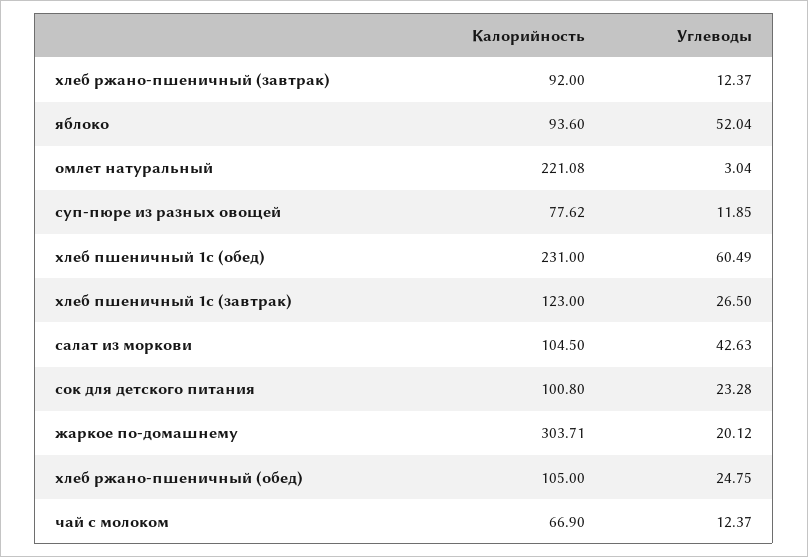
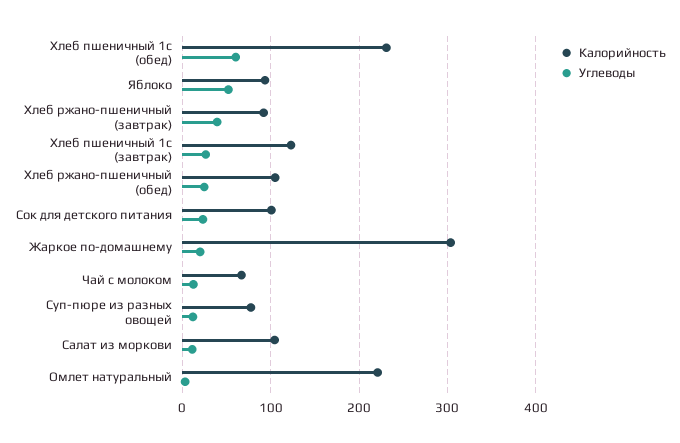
  {
    "Калорийность": {
      "хлеб ржано-пшеничный (завтрак)": 92,
      "яблоко": 93.6,
      "омлет натуральный": 221.08,
      "суп-пюре из разных овощей": 77.62,
      "хлеб пшеничный 1с (обед)": 231,
      "хлеб пшеничный 1с (завтрак)": 123,
      "салат из моркови": 104.5,
      "сок для детского питания": 100.8,
      "жаркое по-домашнему": 303.71,
      "хлеб ржано-пшеничный (обед)": 105,
      "чай с молоком": 66.9
    },
    "Углеводы": {
-     "хлеб ржано-пшеничный (завтрак)": 12.37,
+     "хлеб ржано-пшеничный (завтрак)": 40,
      "яблоко": 52.04,
      "омлет натуральный": 3.04,
      "суп-пюре из разных овощей": 11.85,
      "хлеб пшеничный 1с (обед)": 60.49,
      "хлеб пшеничный 1с (завтрак)": 26.5,
-     "салат из моркови": 42.63,
+     "салат из моркови": 10,
      "сок для детского питания": 23.28,
      "жаркое по-домашнему": 20.12,
      "хлеб ржано-пшеничный (обед)": 24.75,
      "чай с молоком": 12.37
    }
  }

